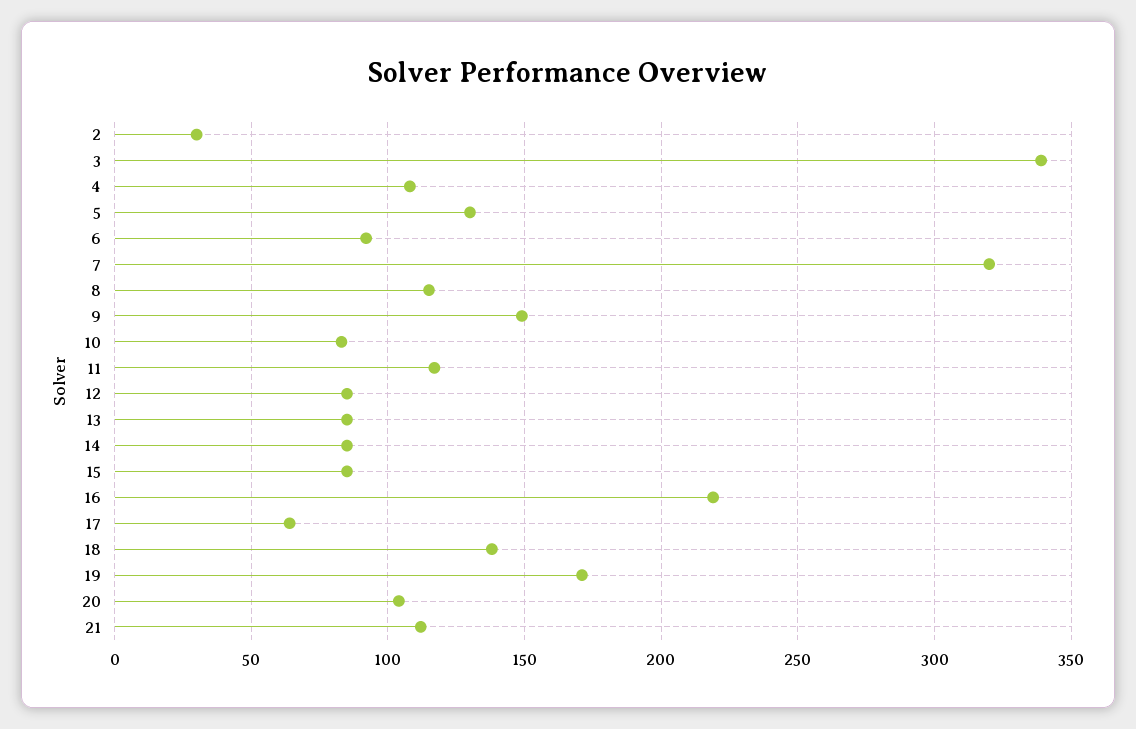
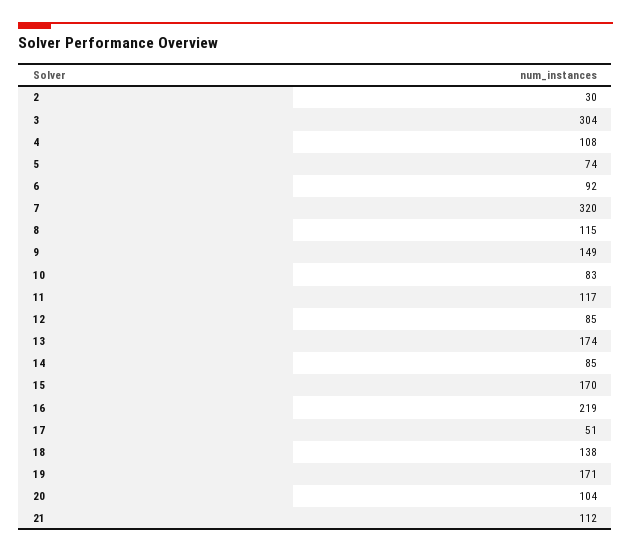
  {
    "2": 30,
-   "3": 340,
+   "3": 304,
    "4": 108,
-   "5": 130,
+   "5": 74,
    "6": 92,
    "7": 320,
    "8": 115,
    "9": 149,
    "10": 83,
    "11": 117,
    "12": 85,
-   "13": 85,
+   "13": 174,
    "14": 85,
-   "15": 85,
+   "15": 170,
    "16": 219,
-   "17": 65,
+   "17": 51,
    "18": 138,
    "19": 171,
    "20": 104,
    "21": 112
  }

